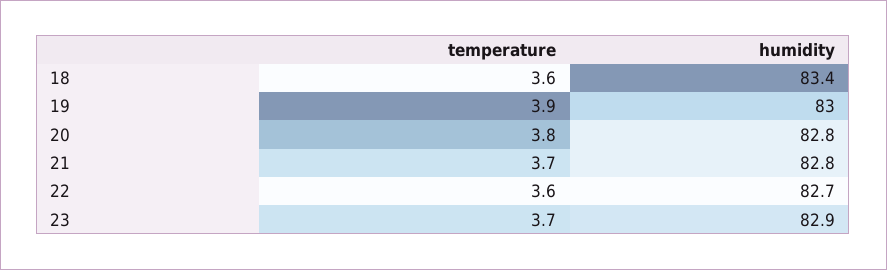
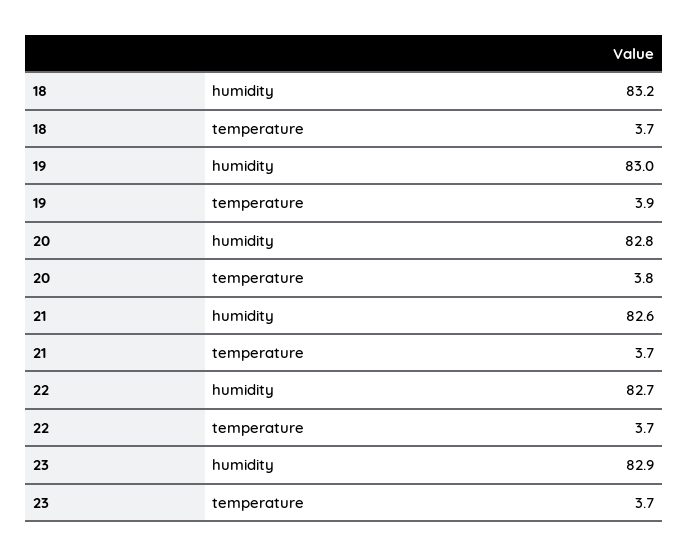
  {
    "temperature": {
-     "18": 3.6,
+     "18": 3.7,
      "19": 3.9,
      "20": 3.8,
      "21": 3.7,
-     "22": 3.6,
+     "22": 3.7,
      "23": 3.7
    },
    "humidity": {
-     "18": 83.4,
+     "18": 83.2,
      "19": 83,
      "20": 82.8,
-     "21": 82.8,
+     "21": 82.6,
      "22": 82.7,
      "23": 82.9
    }
  }

